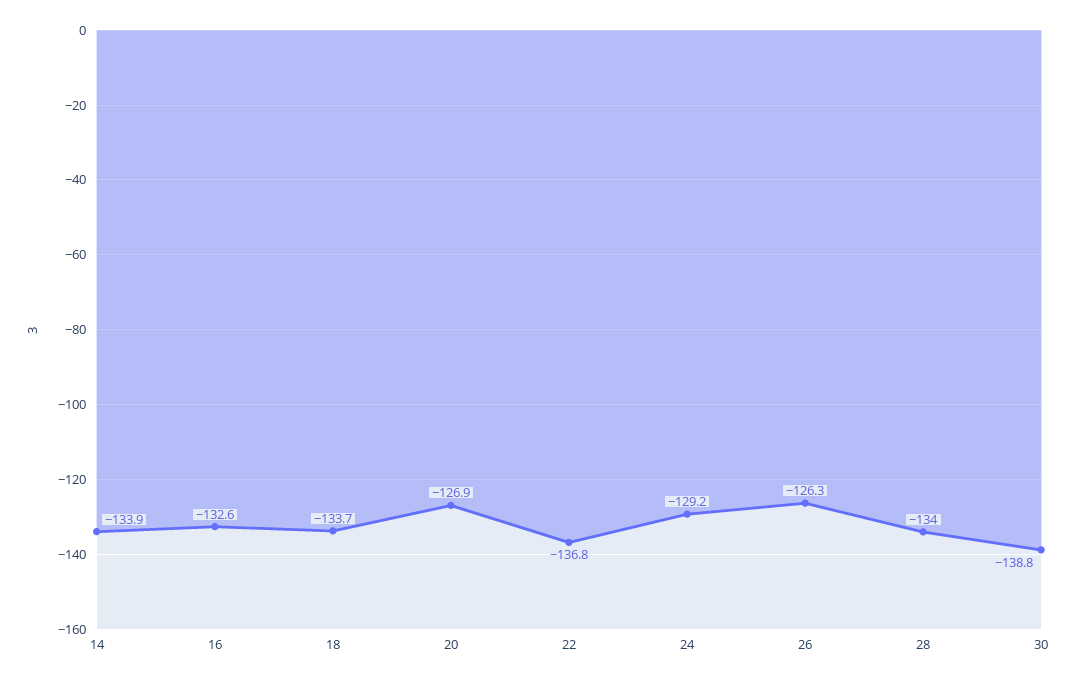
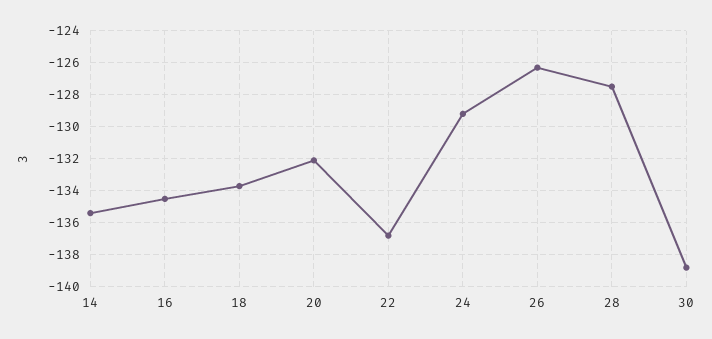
  {
-   "14": -133.9,
+   "14": -135.5,
-   "16": -132.6,
+   "16": -134.5,
    "18": -133.7,
-   "20": -126.9,
+   "20": -132,
    "22": -136.8,
    "24": -129.2,
    "26": -126.3,
-   "28": -134,
+   "28": -127.5,
    "30": -138.8
  }

